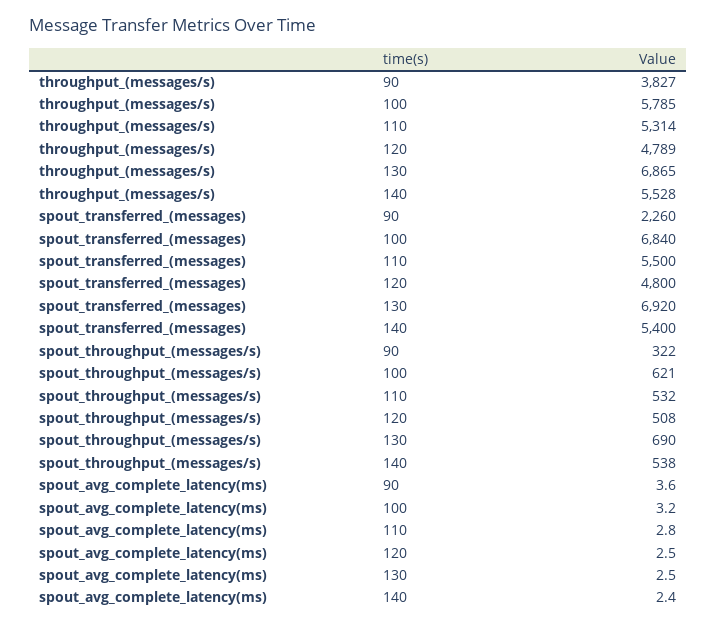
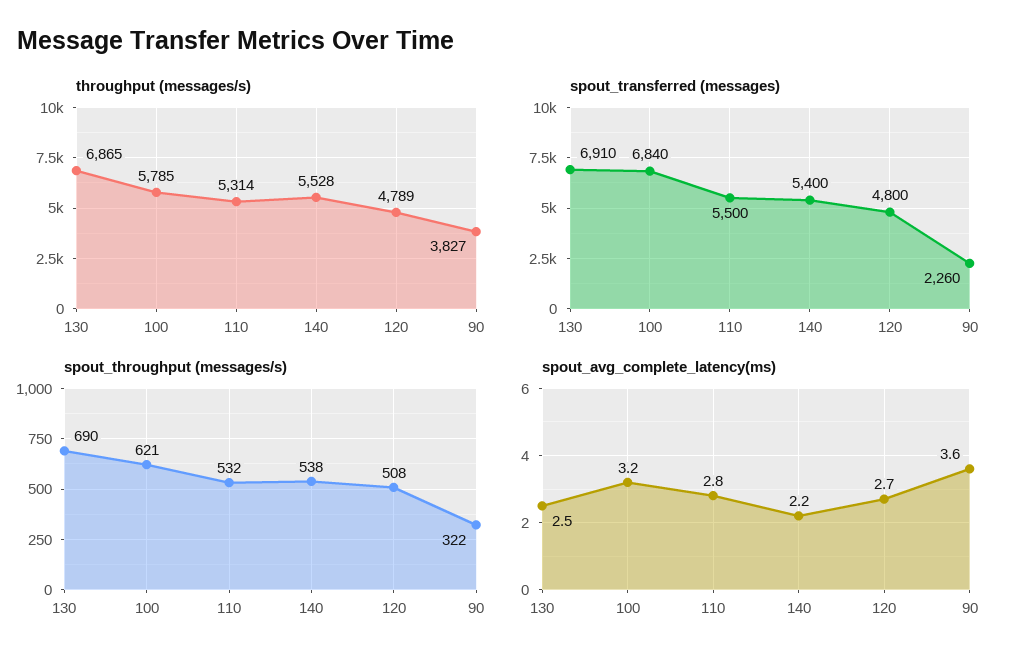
  {
    "throughput_(messages/s)": {
      "90": 3827,
      "100": 5785,
      "110": 5314,
      "120": 4789,
      "130": 6865,
      "140": 5528
    },
    "spout_transferred_(messages)": {
      "90": 2260,
      "100": 6840,
      "110": 5500,
      "120": 4800,
-     "130": 6920,
+     "130": 6910,
      "140": 5400
    },
    "spout_throughput_(messages/s)": {
      "90": 322,
      "100": 621,
      "110": 532,
      "120": 508,
      "130": 690,
      "140": 538
    },
    "spout_avg_complete_latency(ms)": {
      "90": 3.6,
      "100": 3.2,
      "110": 2.8,
-     "120": 2.5,
+     "120": 2.7,
      "130": 2.5,
-     "140": 2.4
+     "140": 2.2
    }
  }

